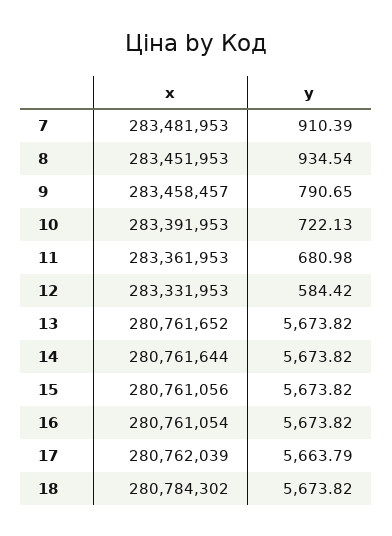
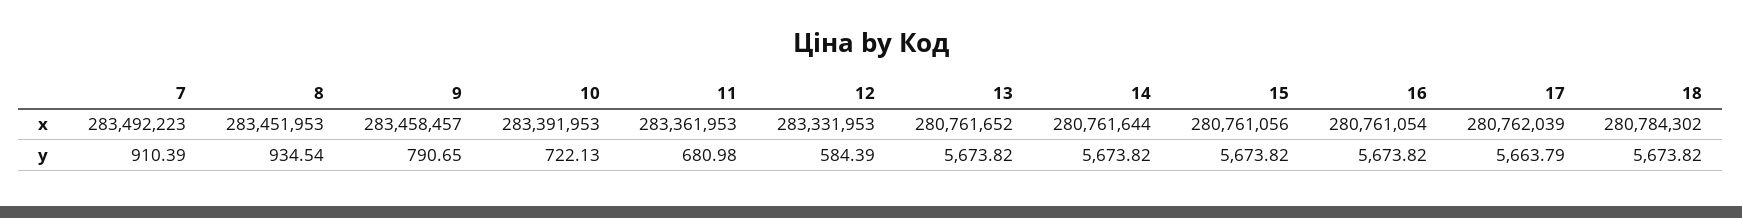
  {
    "x": {
-     "7": 283481953,
+     "7": 283492223,
      "8": 283451953,
      "9": 283458457,
      "10": 283391953,
      "11": 283361953,
      "12": 283331953,
      "13": 280761652,
      "14": 280761644,
      "15": 280761056,
      "16": 280761054,
      "17": 280762039,
      "18": 280784302
    },
    "y": {
      "7": 910.39,
      "8": 934.54,
      "9": 790.65,
      "10": 722.13,
      "11": 680.98,
-     "12": 584.42,
+     "12": 584.39,
      "13": 5673.82,
      "14": 5673.82,
      "15": 5673.82,
      "16": 5673.82,
      "17": 5663.79,
      "18": 5673.82
    }
  }

